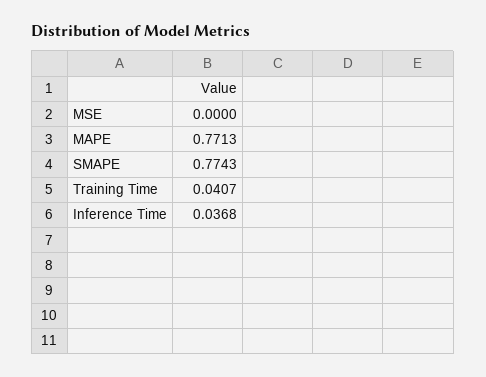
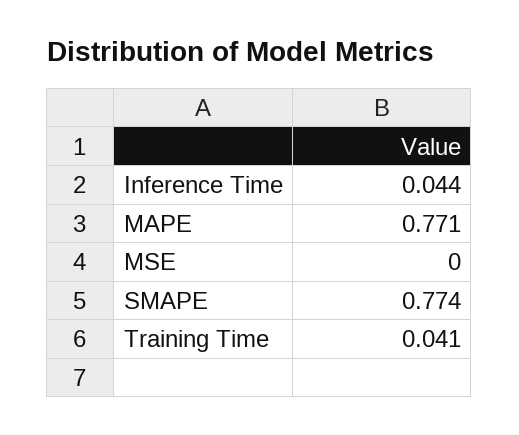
  {
    "MSE": 0,
    "MAPE": 0.7713,
    "SMAPE": 0.7743,
    "Training Time": 0.0407,
-   "Inference Time": 0.0368
+   "Inference Time": 0.044
  }

